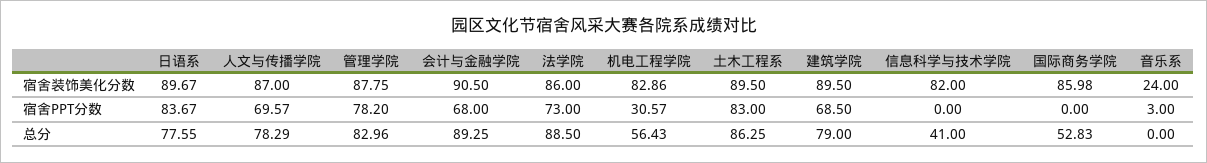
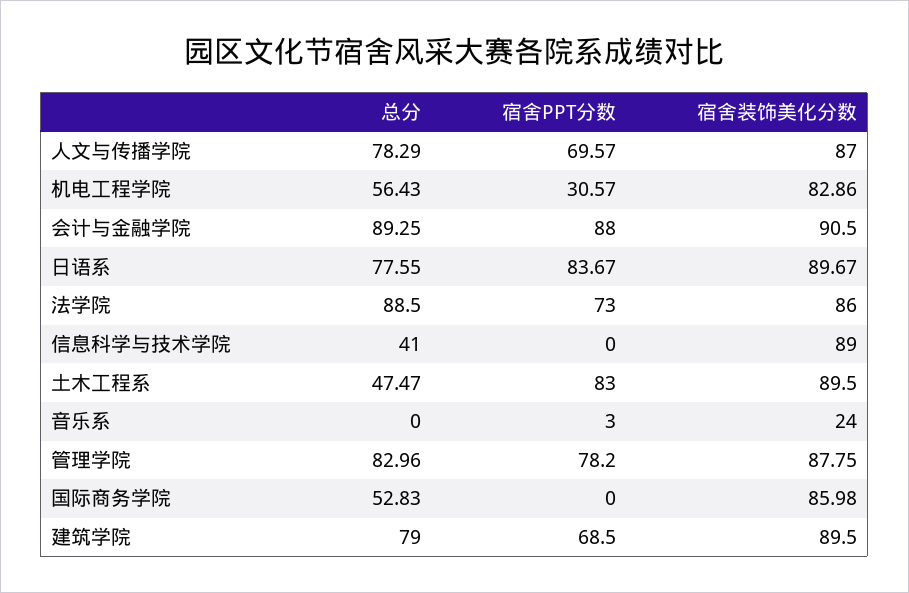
  {
    "日语系": {
      "宿舍装饰美化分数": 89.67,
      "宿舍PPT分数": 83.67,
      "总分": 77.55
    },
    "人文与传播学院": {
      "宿舍装饰美化分数": 87,
      "宿舍PPT分数": 69.57,
      "总分": 78.29
    },
    "管理学院": {
      "宿舍装饰美化分数": 87.75,
      "宿舍PPT分数": 78.2,
      "总分": 82.96
    },
    "会计与金融学院": {
      "宿舍装饰美化分数": 90.5,
-     "宿舍PPT分数": 68,
+     "宿舍PPT分数": 88,
      "总分": 89.25
    },
    "法学院": {
      "宿舍装饰美化分数": 86,
      "宿舍PPT分数": 73,
      "总分": 88.5
    },
    "机电工程学院": {
      "宿舍装饰美化分数": 82.86,
      "宿舍PPT分数": 30.57,
      "总分": 56.43
    },
    "土木工程系": {
      "宿舍装饰美化分数": 89.5,
      "宿舍PPT分数": 83,
-     "总分": 86.25
+     "总分": 47.47
    },
    "建筑学院": {
      "宿舍装饰美化分数": 89.5,
      "宿舍PPT分数": 68.5,
      "总分": 79
    },
    "信息科学与技术学院": {
-     "宿舍装饰美化分数": 82,
+     "宿舍装饰美化分数": 89,
      "宿舍PPT分数": 0,
      "总分": 41
    },
    "国际商务学院": {
      "宿舍装饰美化分数": 85.98,
      "宿舍PPT分数": 0,
      "总分": 52.83
    },
    "音乐系": {
      "宿舍装饰美化分数": 24,
      "宿舍PPT分数": 3,
      "总分": 0
    }
  }

